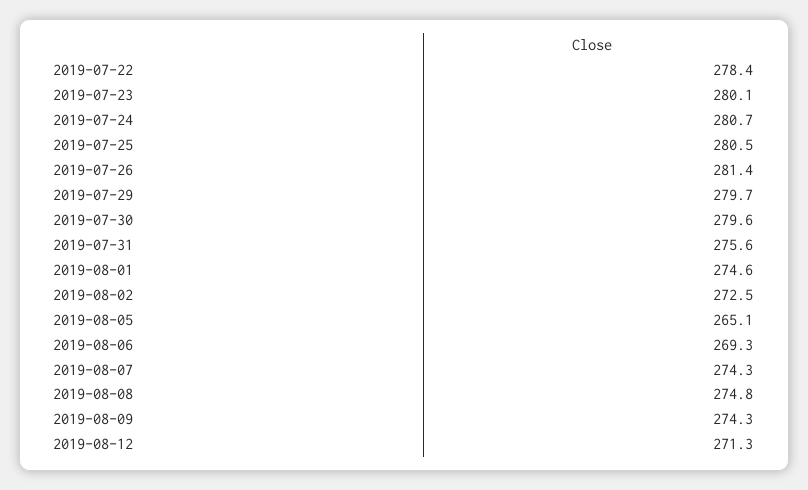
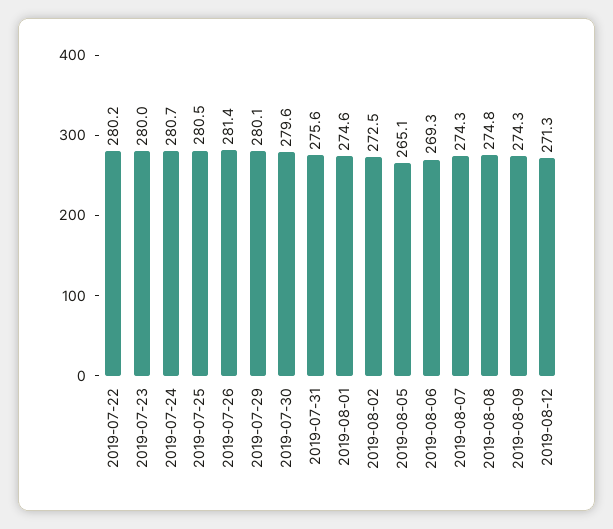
  {
-   "2019-07-22": 278.4,
+   "2019-07-22": 280.2,
-   "2019-07-23": 280.1,
+   "2019-07-23": 280,
    "2019-07-24": 280.7,
    "2019-07-25": 280.5,
    "2019-07-26": 281.4,
-   "2019-07-29": 279.7,
+   "2019-07-29": 280.1,
    "2019-07-30": 279.6,
    "2019-07-31": 275.6,
    "2019-08-01": 274.6,
    "2019-08-02": 272.5,
    "2019-08-05": 265.1,
    "2019-08-06": 269.3,
    "2019-08-07": 274.3,
    "2019-08-08": 274.8,
    "2019-08-09": 274.3,
    "2019-08-12": 271.3
  }

